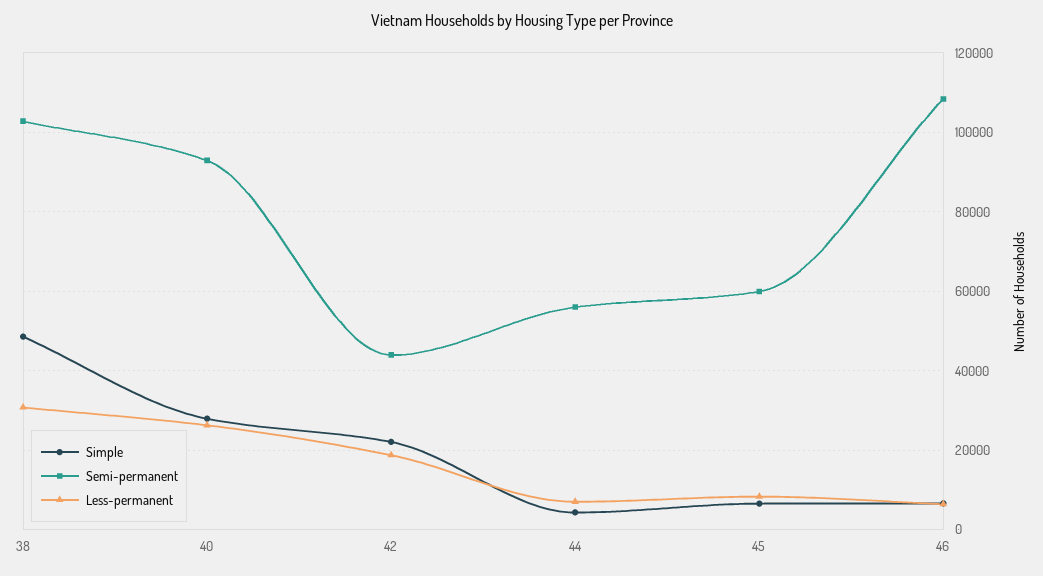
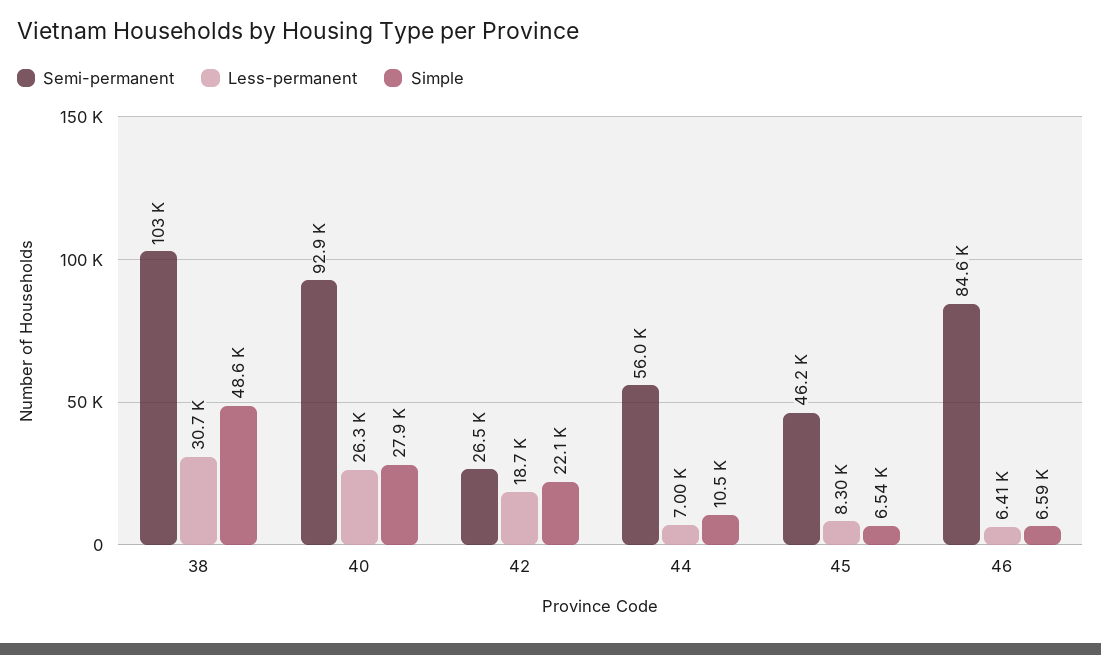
  {
    "Simple": {
      "38": 48600,
      "40": 27900,
      "42": 22100,
-     "44": 4000,
+     "44": 10500,
      "45": 6540,
      "46": 6590
    },
    "Semi-permanent": {
      "38": 103000,
      "40": 92900,
-     "42": 44000,
+     "42": 26500,
      "44": 56000,
-     "45": 60000,
+     "45": 46200,
-     "46": 108000
+     "46": 84600
    },
    "Less-permanent": {
      "38": 30700,
      "40": 26300,
      "42": 18700,
      "44": 7000,
      "45": 8300,
      "46": 6410
    }
  }

